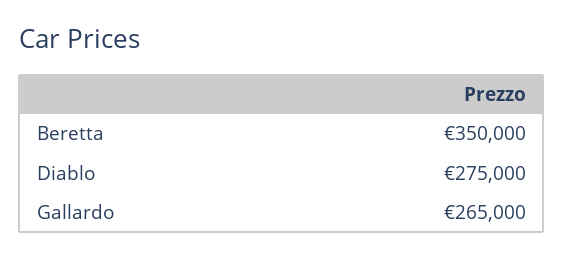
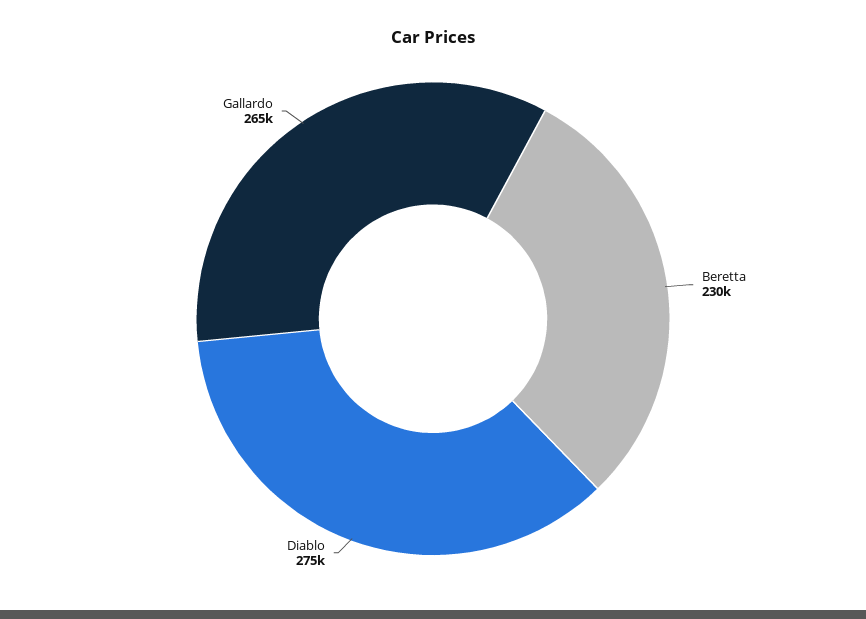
  {
-   "Beretta": 350000,
+   "Beretta": 230000,
    "Diablo": 275000,
    "Gallardo": 265000
  }

